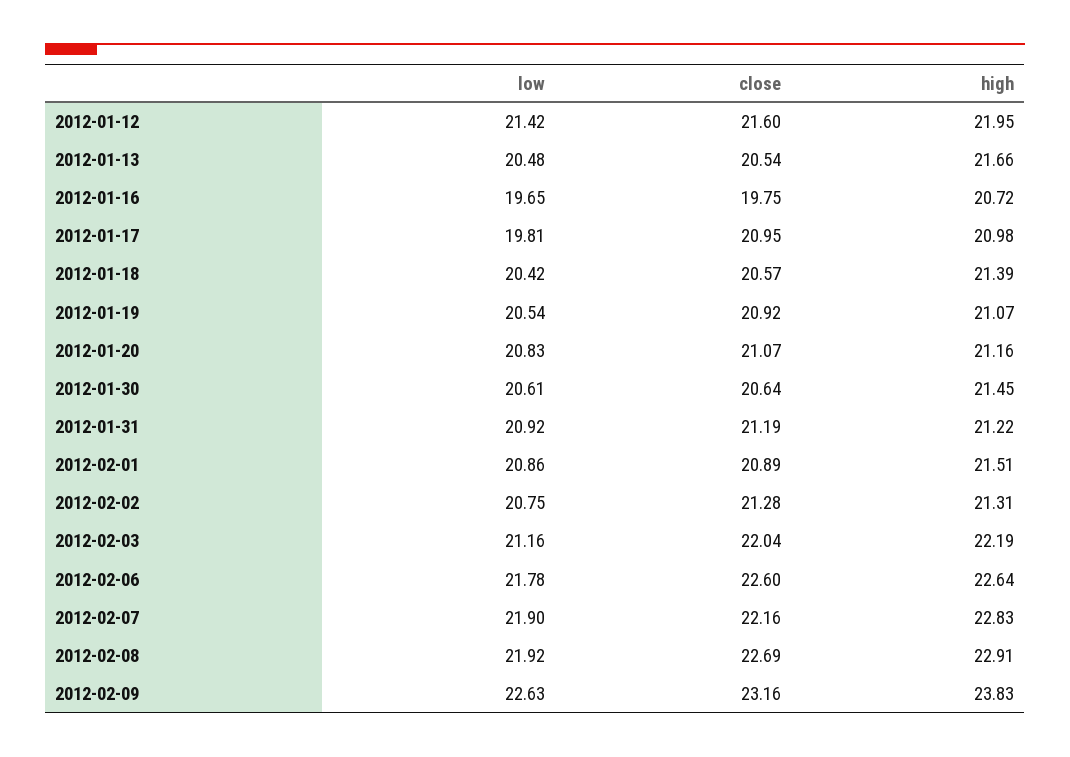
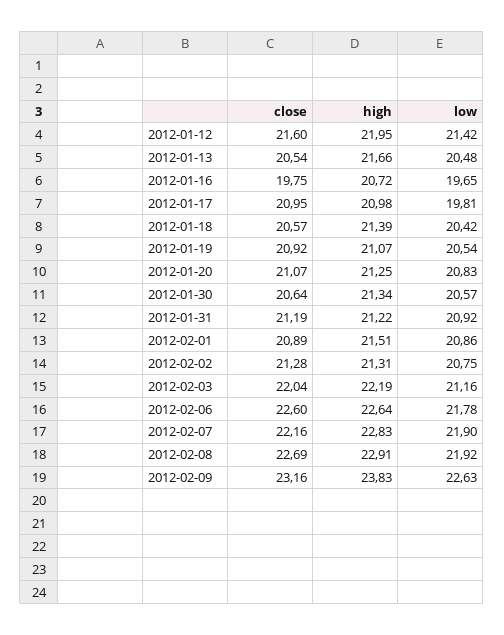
  {
    "low": {
      "2012-01-12": 21.42,
      "2012-01-13": 20.48,
      "2012-01-16": 19.65,
      "2012-01-17": 19.81,
      "2012-01-18": 20.42,
      "2012-01-19": 20.54,
      "2012-01-20": 20.83,
-     "2012-01-30": 20.61,
+     "2012-01-30": 20.57,
      "2012-01-31": 20.92,
      "2012-02-01": 20.86,
      "2012-02-02": 20.75,
      "2012-02-03": 21.16,
      "2012-02-06": 21.78,
      "2012-02-07": 21.9,
      "2012-02-08": 21.92,
      "2012-02-09": 22.63
    },
    "close": {
      "2012-01-12": 21.6,
      "2012-01-13": 20.54,
      "2012-01-16": 19.75,
      "2012-01-17": 20.95,
      "2012-01-18": 20.57,
      "2012-01-19": 20.92,
      "2012-01-20": 21.07,
      "2012-01-30": 20.64,
      "2012-01-31": 21.19,
      "2012-02-01": 20.89,
      "2012-02-02": 21.28,
      "2012-02-03": 22.04,
      "2012-02-06": 22.6,
      "2012-02-07": 22.16,
      "2012-02-08": 22.69,
      "2012-02-09": 23.16
    },
    "high": {
      "2012-01-12": 21.95,
      "2012-01-13": 21.66,
      "2012-01-16": 20.72,
      "2012-01-17": 20.98,
      "2012-01-18": 21.39,
      "2012-01-19": 21.07,
-     "2012-01-20": 21.16,
+     "2012-01-20": 21.25,
-     "2012-01-30": 21.45,
+     "2012-01-30": 21.34,
      "2012-01-31": 21.22,
      "2012-02-01": 21.51,
      "2012-02-02": 21.31,
      "2012-02-03": 22.19,
      "2012-02-06": 22.64,
      "2012-02-07": 22.83,
      "2012-02-08": 22.91,
      "2012-02-09": 23.83
    }
  }

